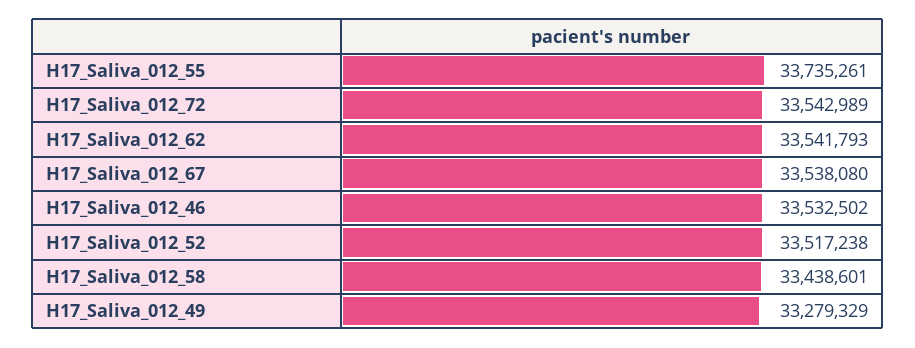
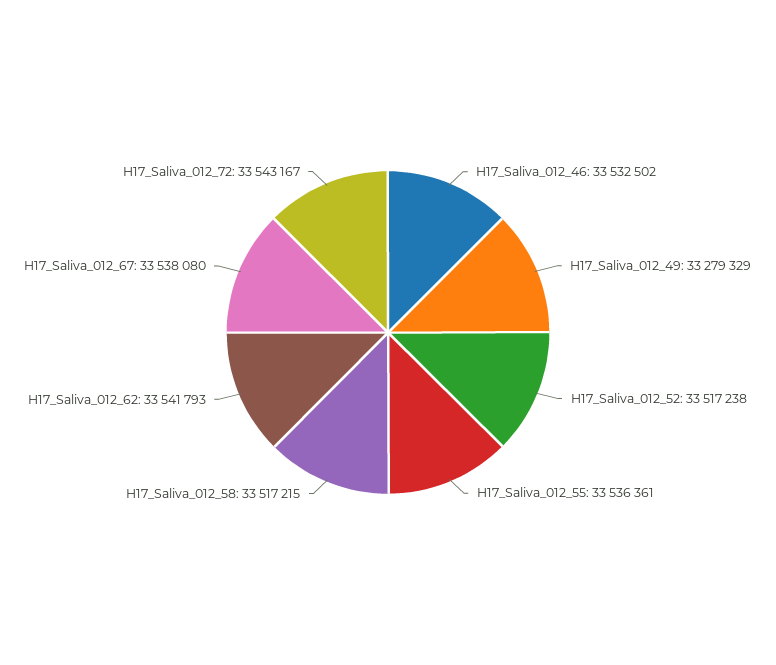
  {
-   "H17_Saliva_012_55": 33735261,
+   "H17_Saliva_012_55": 33536361,
-   "H17_Saliva_012_72": 33542989,
+   "H17_Saliva_012_72": 33543167,
    "H17_Saliva_012_62": 33541793,
    "H17_Saliva_012_67": 33538080,
    "H17_Saliva_012_46": 33532502,
    "H17_Saliva_012_52": 33517238,
-   "H17_Saliva_012_58": 33438601,
+   "H17_Saliva_012_58": 33517215,
    "H17_Saliva_012_49": 33279329
  }

